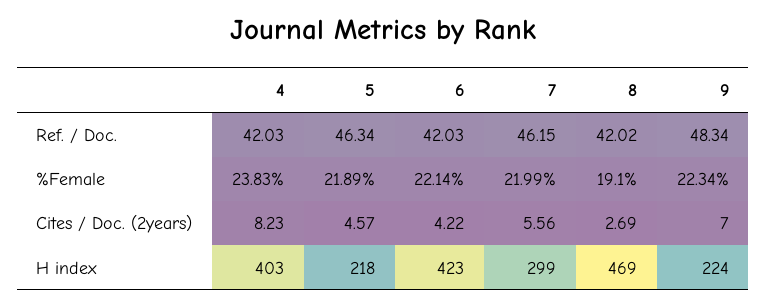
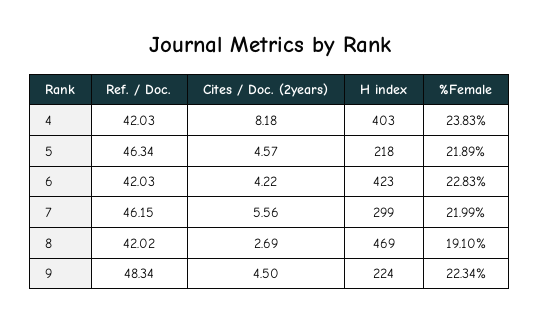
  {
    "4": {
      "Ref. / Doc.": 42.03,
      "%Female": 23.83,
-     "Cites / Doc. (2years)": 8.23,
+     "Cites / Doc. (2years)": 8.18,
      "H index": 403
    },
    "5": {
      "Ref. / Doc.": 46.34,
      "%Female": 21.89,
      "Cites / Doc. (2years)": 4.57,
      "H index": 218
    },
    "6": {
      "Ref. / Doc.": 42.03,
-     "%Female": 22.14,
+     "%Female": 22.83,
      "Cites / Doc. (2years)": 4.22,
      "H index": 423
    },
    "7": {
      "Ref. / Doc.": 46.15,
      "%Female": 21.99,
      "Cites / Doc. (2years)": 5.56,
      "H index": 299
    },
    "8": {
      "Ref. / Doc.": 42.02,
      "%Female": 19.1,
      "Cites / Doc. (2years)": 2.69,
      "H index": 469
    },
    "9": {
      "Ref. / Doc.": 48.34,
      "%Female": 22.34,
-     "Cites / Doc. (2years)": 7,
+     "Cites / Doc. (2years)": 4.5,
      "H index": 224
    }
  }

